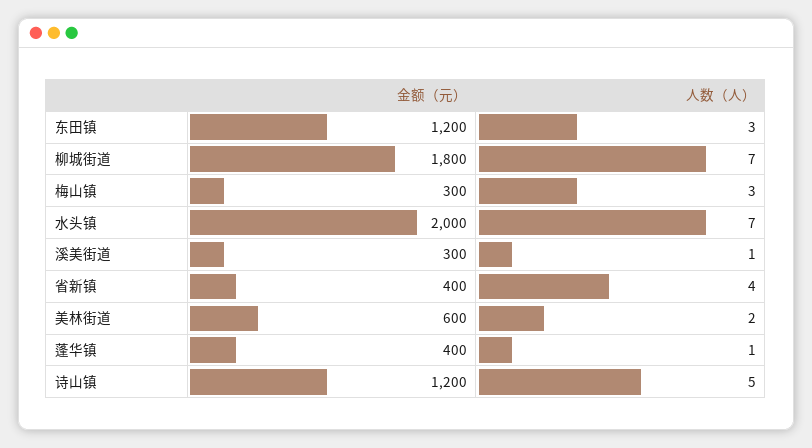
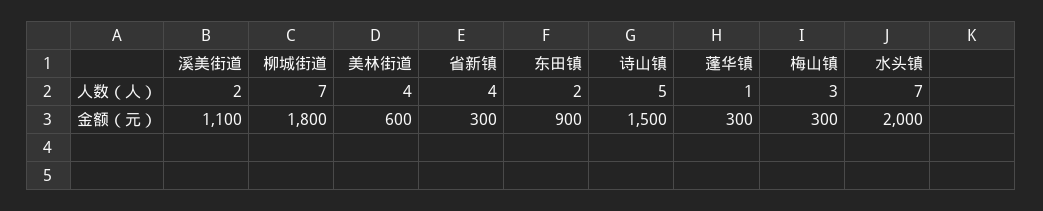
  {
    "金额（元）": {
-     "东田镇": 1200,
+     "东田镇": 900,
      "柳城街道": 1800,
      "梅山镇": 300,
      "水头镇": 2000,
-     "溪美街道": 300,
+     "溪美街道": 1100,
-     "省新镇": 400,
+     "省新镇": 300,
      "美林街道": 600,
-     "蓬华镇": 400,
+     "蓬华镇": 300,
-     "诗山镇": 1200
+     "诗山镇": 1500
    },
    "人数（人）": {
-     "东田镇": 3,
+     "东田镇": 2,
      "柳城街道": 7,
      "梅山镇": 3,
      "水头镇": 7,
-     "溪美街道": 1,
+     "溪美街道": 2,
      "省新镇": 4,
-     "美林街道": 2,
+     "美林街道": 4,
      "蓬华镇": 1,
      "诗山镇": 5
    }
  }

